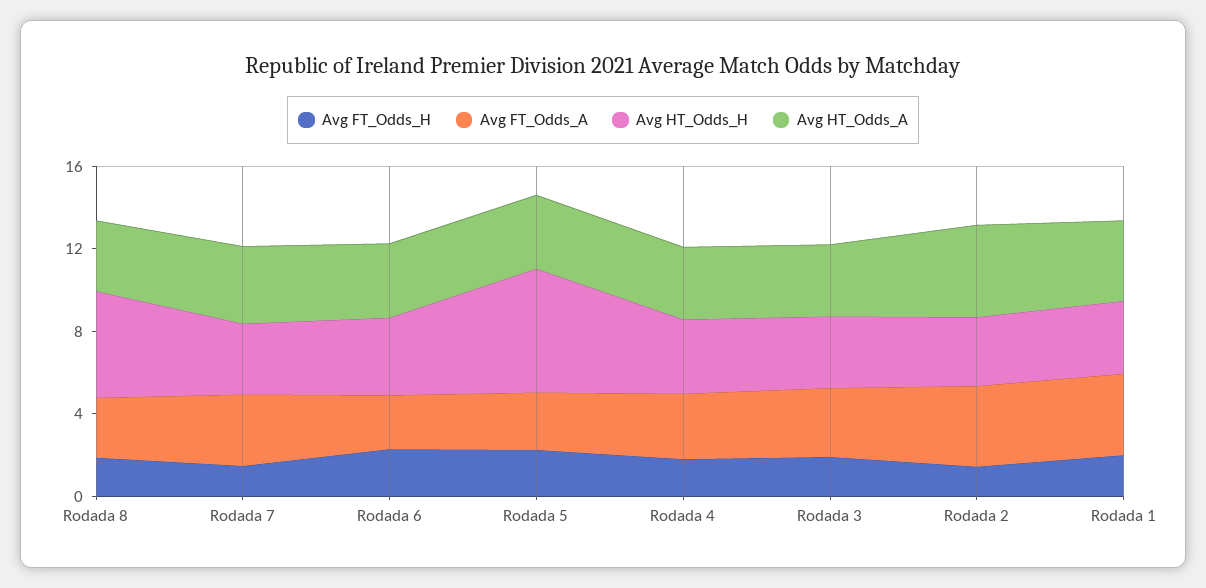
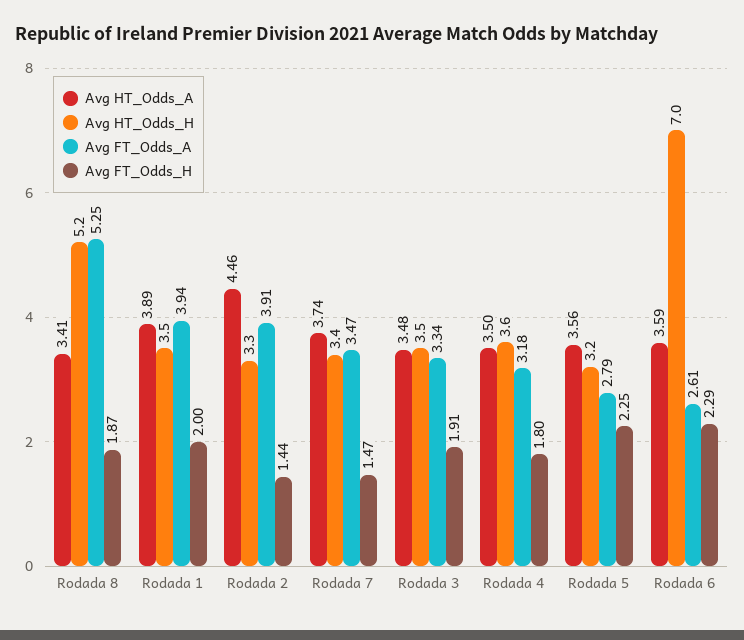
  {
    "Avg FT_Odds_H": {
      "Rodada 8": 1.87,
      "Rodada 7": 1.47,
      "Rodada 6": 2.29,
      "Rodada 5": 2.25,
      "Rodada 4": 1.8,
      "Rodada 3": 1.91,
      "Rodada 2": 1.44,
      "Rodada 1": 2
    },
    "Avg FT_Odds_A": {
-     "Rodada 8": 3,
+     "Rodada 8": 5.25,
      "Rodada 7": 3.47,
      "Rodada 6": 2.61,
      "Rodada 5": 2.79,
      "Rodada 4": 3.18,
      "Rodada 3": 3.34,
      "Rodada 2": 3.91,
      "Rodada 1": 3.94
    },
    "Avg HT_Odds_H": {
      "Rodada 8": 5.2,
      "Rodada 7": 3.4,
-     "Rodada 6": 4,
+     "Rodada 6": 7,
-     "Rodada 5": 6,
+     "Rodada 5": 3.2,
      "Rodada 4": 3.6,
      "Rodada 3": 3.5,
      "Rodada 2": 3.3,
      "Rodada 1": 3.5
    },
    "Avg HT_Odds_A": {
      "Rodada 8": 3.41,
      "Rodada 7": 3.74,
      "Rodada 6": 3.59,
      "Rodada 5": 3.56,
      "Rodada 4": 3.5,
      "Rodada 3": 3.48,
      "Rodada 2": 4.46,
      "Rodada 1": 3.89
    }
  }

